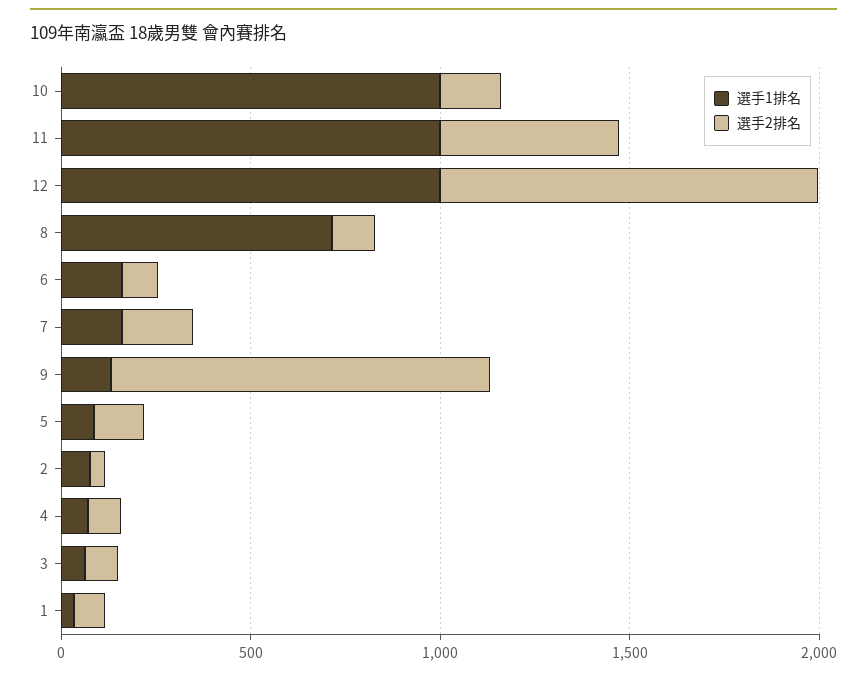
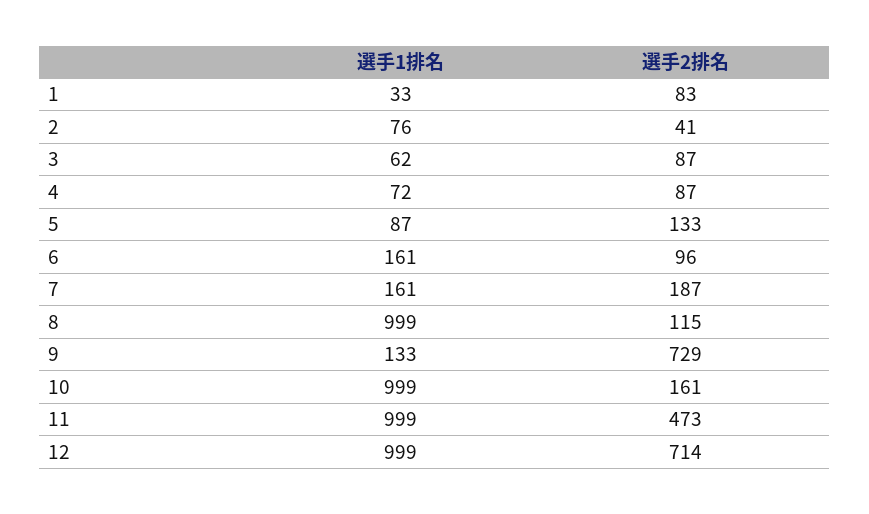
  {
    "選手1排名": {
      "10": 999,
      "11": 999,
      "12": 999,
-     "8": 700,
+     "8": 999,
      "6": 161,
      "7": 161,
      "9": 133,
      "5": 87,
      "2": 76,
      "4": 72,
      "3": 62,
      "1": 33
    },
    "選手2排名": {
      "10": 161,
      "11": 473,
-     "12": 1000,
+     "12": 714,
      "8": 115,
      "6": 96,
      "7": 187,
-     "9": 1000,
+     "9": 729,
      "5": 133,
      "2": 41,
      "4": 87,
      "3": 87,
      "1": 83
    }
  }

